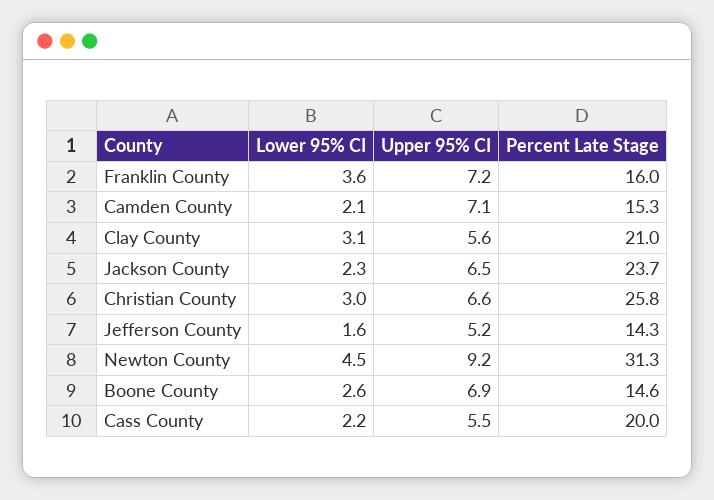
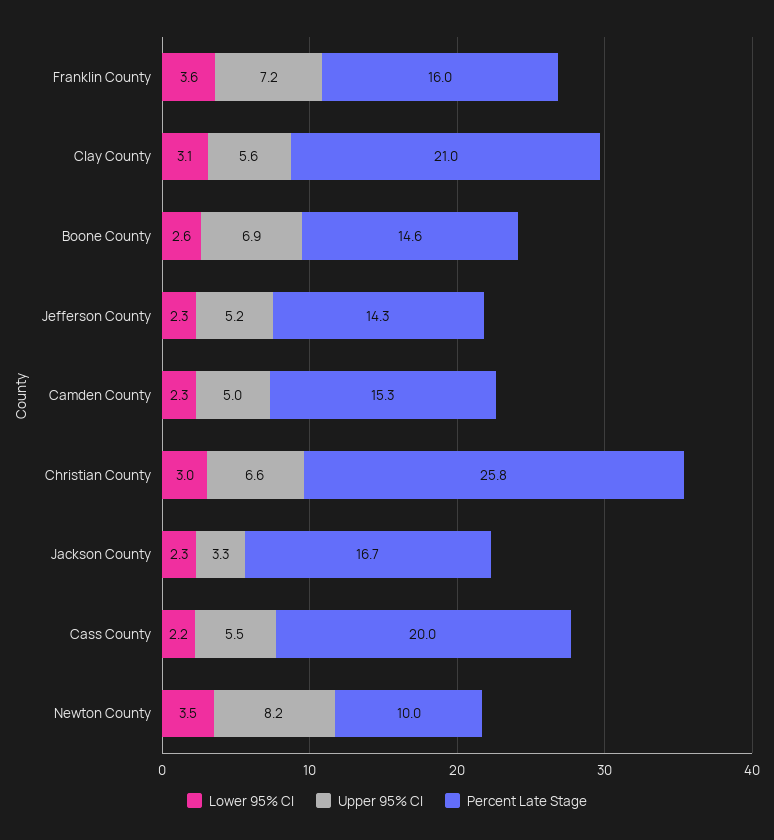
  {
    "Lower 95% CI": {
      "Franklin County": 3.6,
-     "Camden County": 2.1,
+     "Camden County": 2.3,
      "Clay County": 3.1,
      "Jackson County": 2.3,
      "Christian County": 3,
-     "Jefferson County": 1.6,
+     "Jefferson County": 2.3,
-     "Newton County": 4.5,
+     "Newton County": 3.5,
      "Boone County": 2.6,
      "Cass County": 2.2
    },
    "Upper 95% CI": {
      "Franklin County": 7.2,
-     "Camden County": 7.1,
+     "Camden County": 5,
      "Clay County": 5.6,
-     "Jackson County": 6.5,
+     "Jackson County": 3.3,
      "Christian County": 6.6,
      "Jefferson County": 5.2,
-     "Newton County": 9.2,
+     "Newton County": 8.2,
      "Boone County": 6.9,
      "Cass County": 5.5
    },
    "Percent Late Stage": {
      "Franklin County": 16,
      "Camden County": 15.3,
      "Clay County": 21,
-     "Jackson County": 23.7,
+     "Jackson County": 16.7,
      "Christian County": 25.8,
      "Jefferson County": 14.3,
-     "Newton County": 31.3,
+     "Newton County": 10,
      "Boone County": 14.6,
      "Cass County": 20
    }
  }

